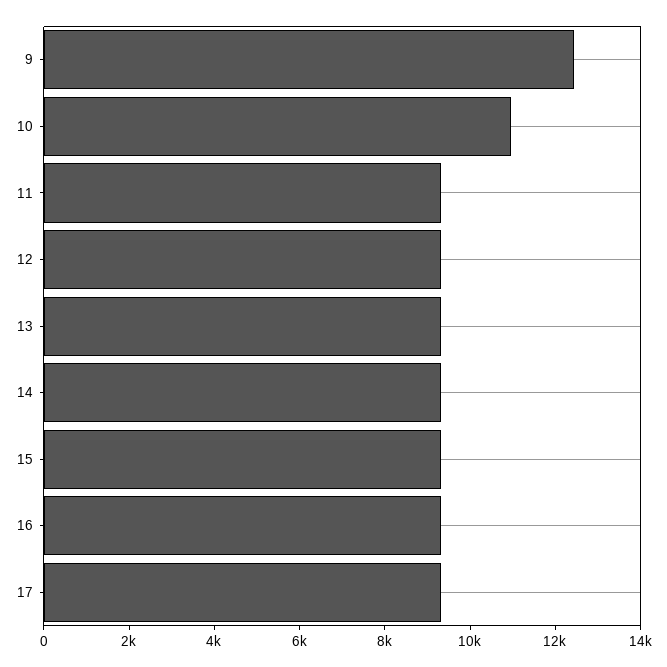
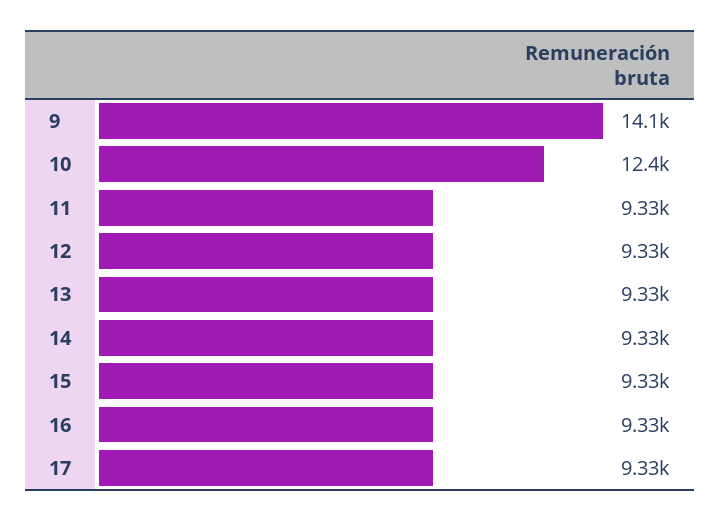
  {
-   "9": 12500,
+   "9": 14100,
-   "10": 11000,
+   "10": 12400,
    "11": 9330,
    "12": 9330,
    "13": 9330,
    "14": 9330,
    "15": 9330,
    "16": 9330,
    "17": 9330
  }

